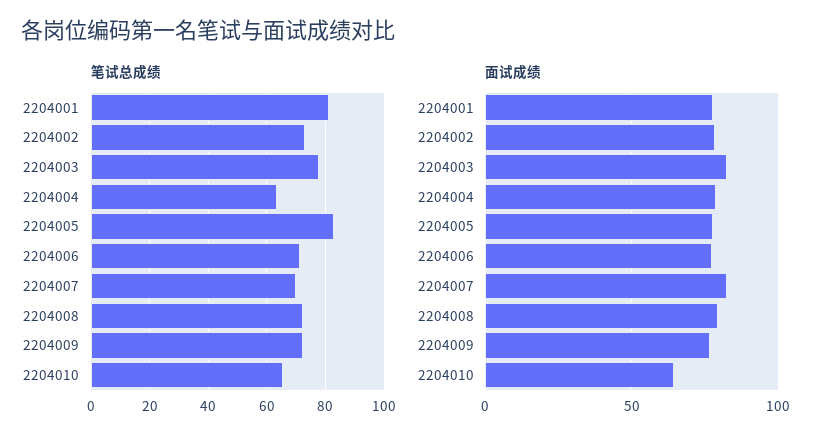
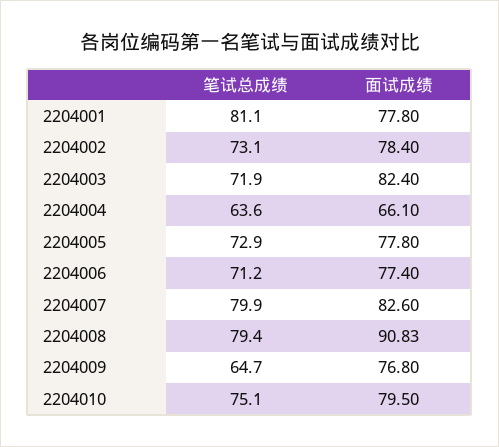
  {
    "笔试总成绩": {
      "2204001": 81.1,
      "2204002": 73.1,
-     "2204003": 77.5,
+     "2204003": 71.9,
      "2204004": 63.6,
-     "2204005": 82.5,
+     "2204005": 72.9,
      "2204006": 71.2,
-     "2204007": 70,
+     "2204007": 79.9,
-     "2204008": 72.5,
+     "2204008": 79.4,
-     "2204009": 72.5,
+     "2204009": 64.7,
-     "2204010": 65
+     "2204010": 75.1
    },
    "面试成绩": {
      "2204001": 77.8,
      "2204002": 78.4,
      "2204003": 82.4,
-     "2204004": 80,
+     "2204004": 66.1,
      "2204005": 77.8,
      "2204006": 77.4,
      "2204007": 82.6,
-     "2204008": 80,
+     "2204008": 90.83,
      "2204009": 76.8,
-     "2204010": 65
+     "2204010": 79.5
    }
  }

